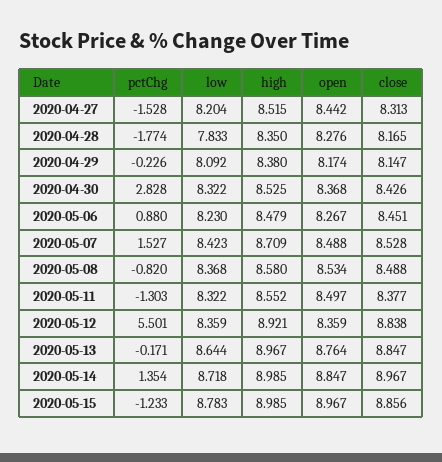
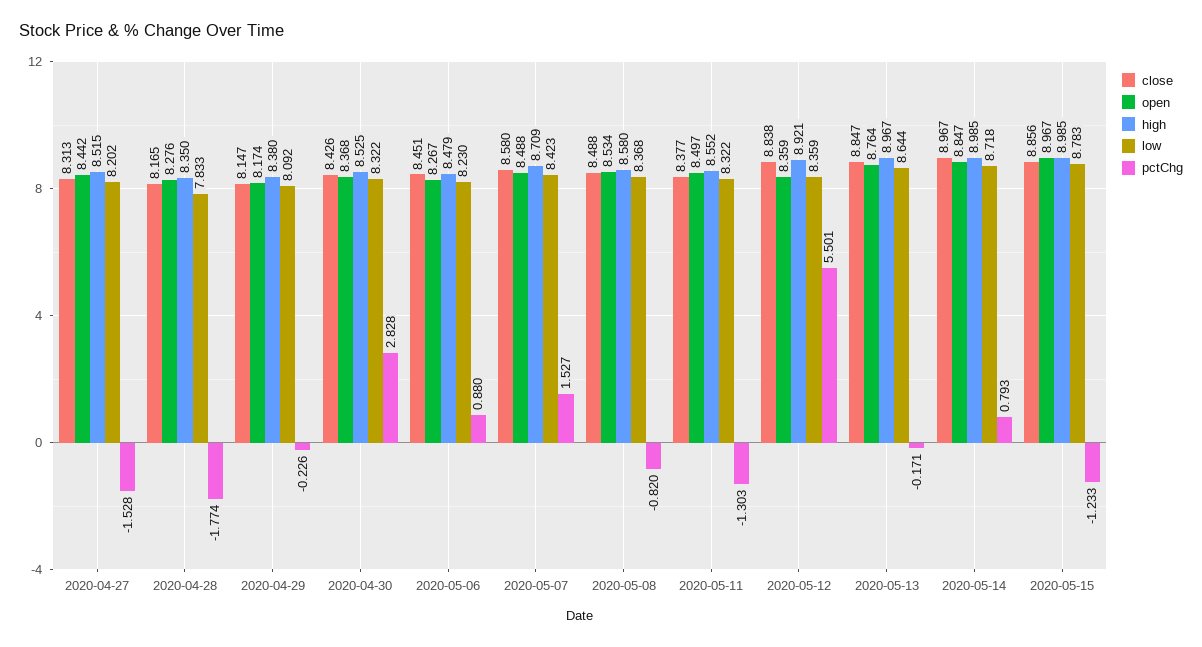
  {
    "pctChg": {
      "2020-04-27": -1.528,
      "2020-04-28": -1.774,
      "2020-04-29": -0.226,
      "2020-04-30": 2.828,
      "2020-05-06": 0.88,
      "2020-05-07": 1.527,
      "2020-05-08": -0.82,
      "2020-05-11": -1.303,
      "2020-05-12": 5.501,
      "2020-05-13": -0.171,
-     "2020-05-14": 1.354,
+     "2020-05-14": 0.793,
      "2020-05-15": -1.233
    },
    "low": {
-     "2020-04-27": 8.204,
+     "2020-04-27": 8.202,
      "2020-04-28": 7.833,
      "2020-04-29": 8.092,
      "2020-04-30": 8.322,
      "2020-05-06": 8.23,
      "2020-05-07": 8.423,
      "2020-05-08": 8.368,
      "2020-05-11": 8.322,
      "2020-05-12": 8.359,
      "2020-05-13": 8.644,
      "2020-05-14": 8.718,
      "2020-05-15": 8.783
    },
    "high": {
      "2020-04-27": 8.515,
      "2020-04-28": 8.35,
      "2020-04-29": 8.38,
      "2020-04-30": 8.525,
      "2020-05-06": 8.479,
      "2020-05-07": 8.709,
      "2020-05-08": 8.58,
      "2020-05-11": 8.552,
      "2020-05-12": 8.921,
      "2020-05-13": 8.967,
      "2020-05-14": 8.985,
      "2020-05-15": 8.985
    },
    "open": {
      "2020-04-27": 8.442,
      "2020-04-28": 8.276,
      "2020-04-29": 8.174,
      "2020-04-30": 8.368,
      "2020-05-06": 8.267,
      "2020-05-07": 8.488,
      "2020-05-08": 8.534,
      "2020-05-11": 8.497,
      "2020-05-12": 8.359,
      "2020-05-13": 8.764,
      "2020-05-14": 8.847,
      "2020-05-15": 8.967
    },
    "close": {
      "2020-04-27": 8.313,
      "2020-04-28": 8.165,
      "2020-04-29": 8.147,
      "2020-04-30": 8.426,
      "2020-05-06": 8.451,
-     "2020-05-07": 8.528,
+     "2020-05-07": 8.58,
      "2020-05-08": 8.488,
      "2020-05-11": 8.377,
      "2020-05-12": 8.838,
      "2020-05-13": 8.847,
      "2020-05-14": 8.967,
      "2020-05-15": 8.856
    }
  }

